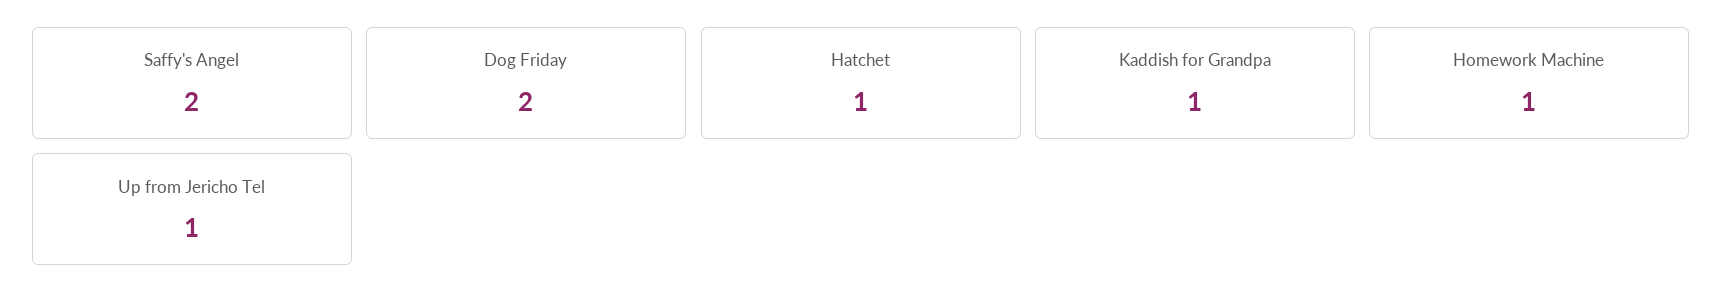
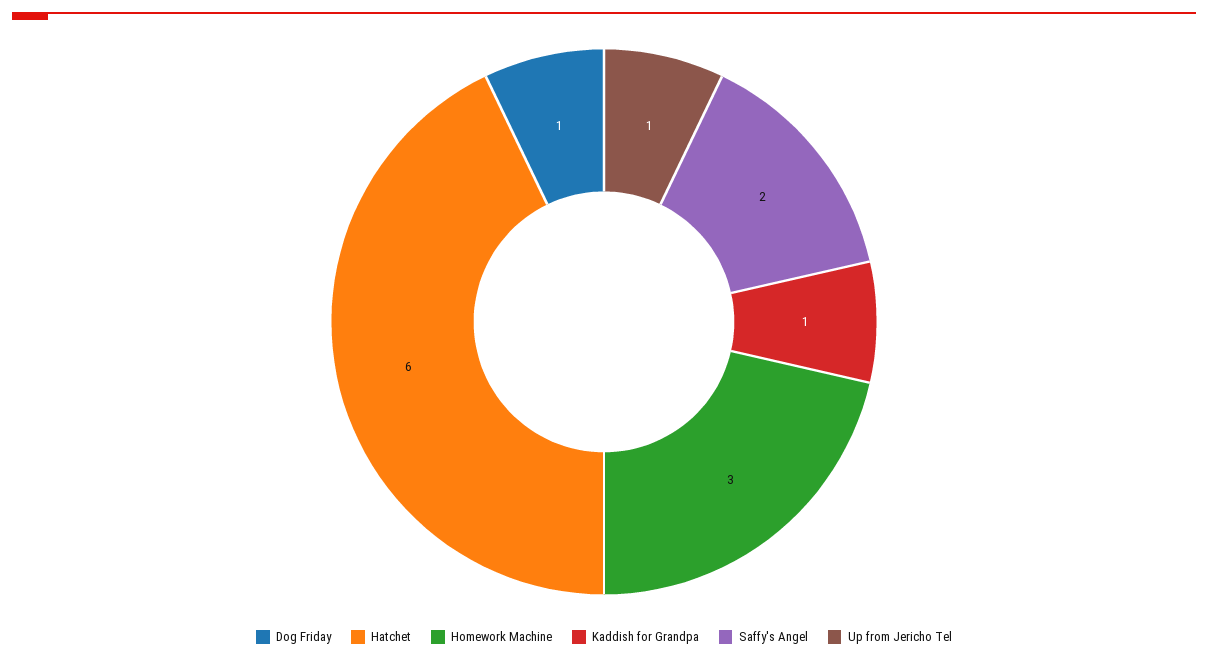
  {
    "Saffy's Angel": 2,
-   "Dog Friday": 2,
+   "Dog Friday": 1,
-   "Hatchet": 1,
+   "Hatchet": 6,
    "Kaddish for Grandpa": 1,
-   "Homework Machine": 1,
+   "Homework Machine": 3,
    "Up from Jericho Tel": 1
  }

